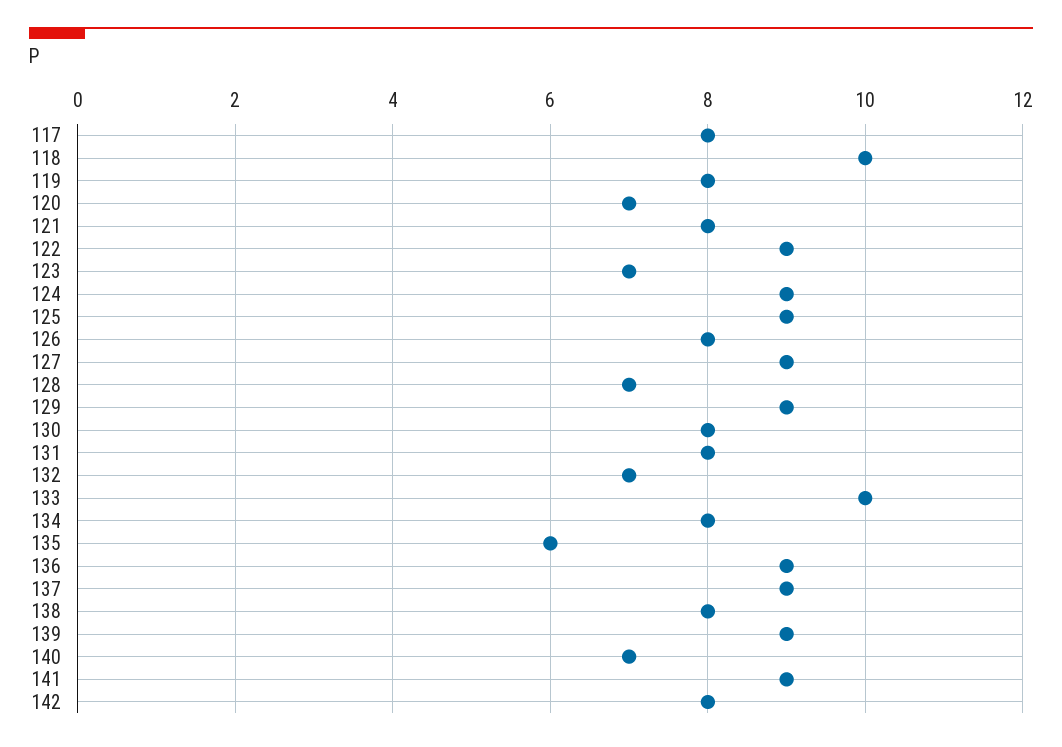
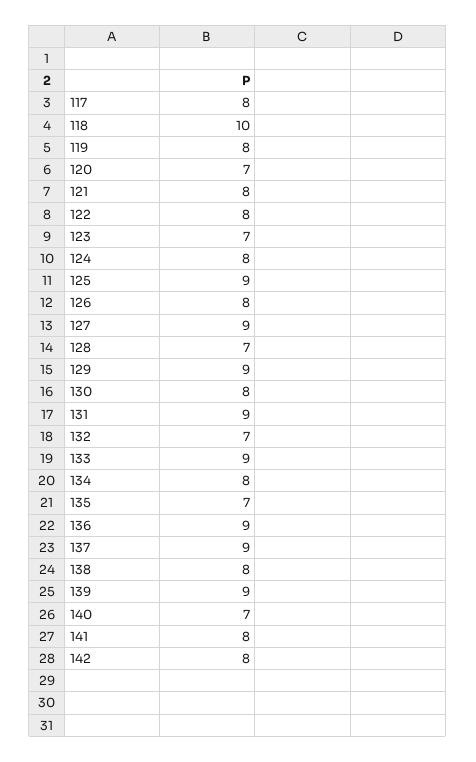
  {
    "117": 8,
    "118": 10,
    "119": 8,
    "120": 7,
    "121": 8,
-   "122": 9,
+   "122": 8,
    "123": 7,
-   "124": 9,
+   "124": 8,
    "125": 9,
    "126": 8,
    "127": 9,
    "128": 7,
    "129": 9,
    "130": 8,
-   "131": 8,
+   "131": 9,
    "132": 7,
-   "133": 10,
+   "133": 9,
    "134": 8,
-   "135": 6,
+   "135": 7,
    "136": 9,
    "137": 9,
    "138": 8,
    "139": 9,
    "140": 7,
-   "141": 9,
+   "141": 8,
    "142": 8
  }

